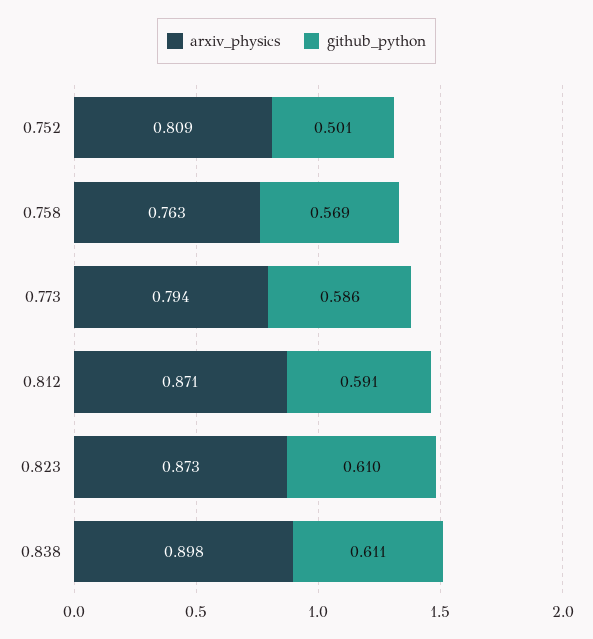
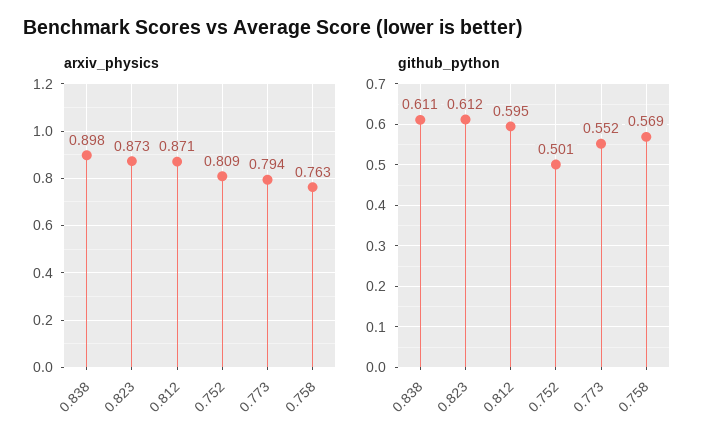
  {
    "arxiv_physics": {
      "0.752": 0.809,
      "0.758": 0.763,
      "0.773": 0.794,
      "0.812": 0.871,
      "0.823": 0.873,
      "0.838": 0.898
    },
    "github_python": {
      "0.752": 0.501,
      "0.758": 0.569,
-     "0.773": 0.586,
+     "0.773": 0.552,
-     "0.812": 0.591,
+     "0.812": 0.595,
-     "0.823": 0.61,
+     "0.823": 0.612,
      "0.838": 0.611
    }
  }

